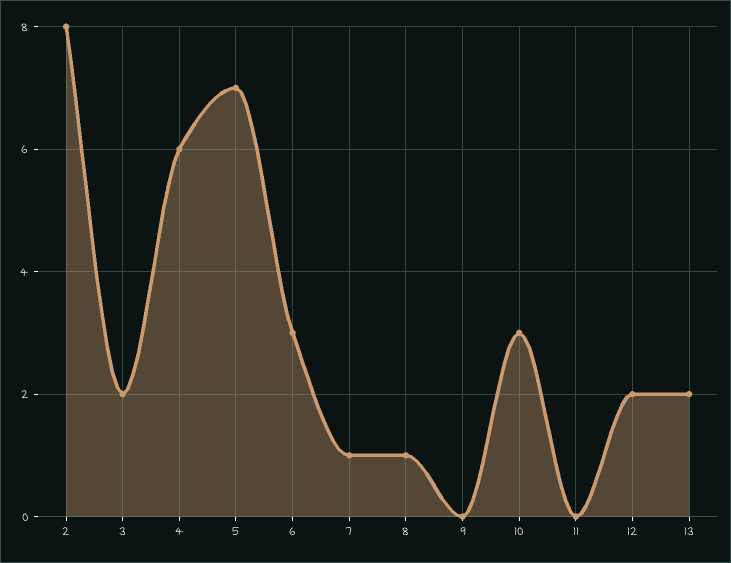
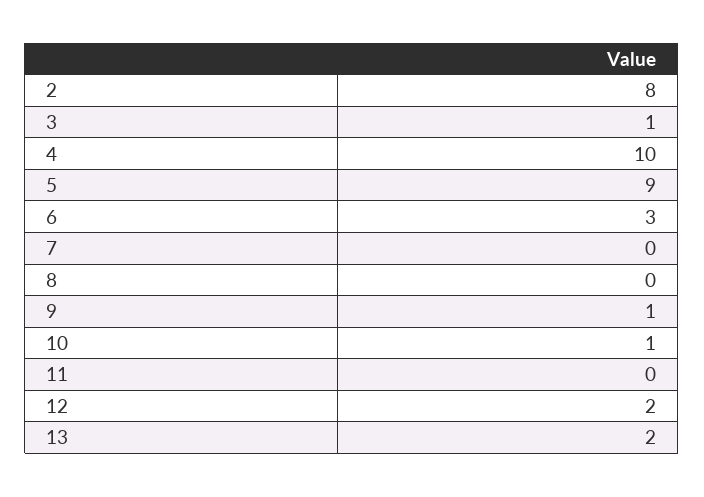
  {
    "2": 8,
-   "3": 2,
+   "3": 1,
-   "4": 6,
+   "4": 10,
-   "5": 7,
+   "5": 9,
    "6": 3,
-   "7": 1,
+   "7": 0,
-   "8": 1,
+   "8": 0,
-   "9": 0,
+   "9": 1,
-   "10": 3,
+   "10": 1,
    "11": 0,
    "12": 2,
    "13": 2
  }

